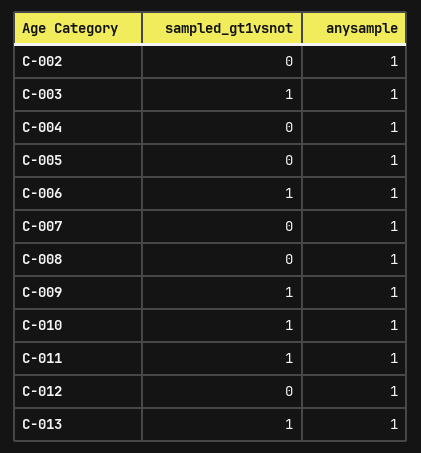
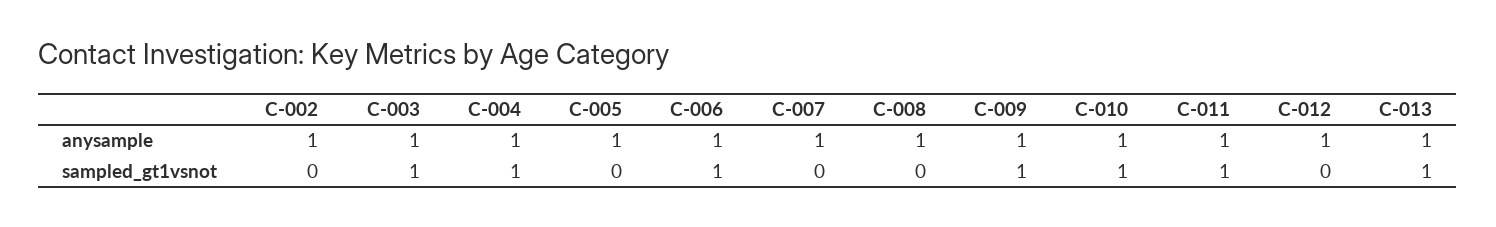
  {
    "sampled_gt1vsnot": {
      "C-002": 0,
      "C-003": 1,
-     "C-004": 0,
+     "C-004": 1,
      "C-005": 0,
      "C-006": 1,
      "C-007": 0,
      "C-008": 0,
      "C-009": 1,
      "C-010": 1,
      "C-011": 1,
      "C-012": 0,
      "C-013": 1
    },
    "anysample": {
      "C-002": 1,
      "C-003": 1,
      "C-004": 1,
      "C-005": 1,
      "C-006": 1,
      "C-007": 1,
      "C-008": 1,
      "C-009": 1,
      "C-010": 1,
      "C-011": 1,
      "C-012": 1,
      "C-013": 1
    }
  }

